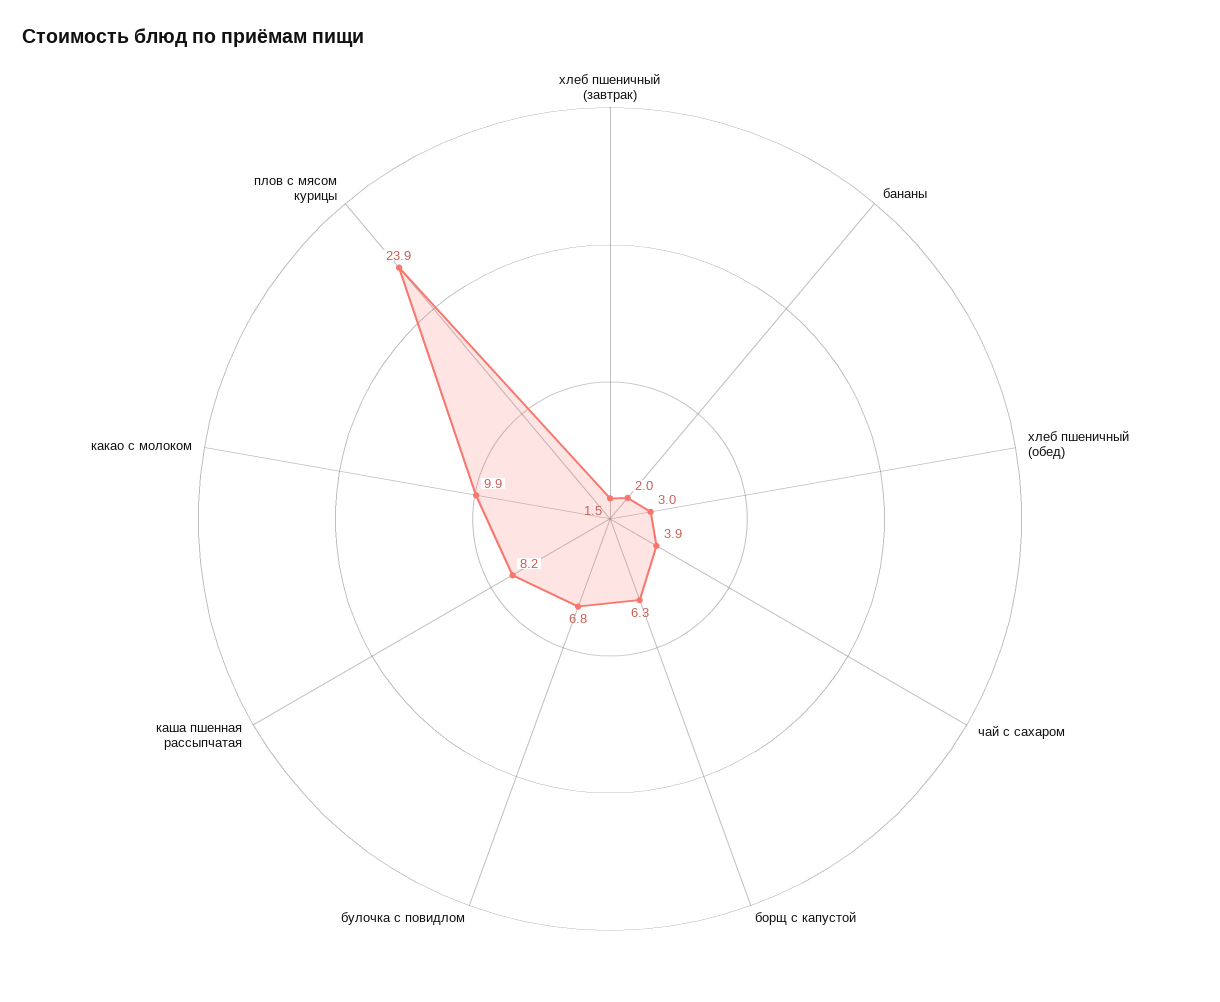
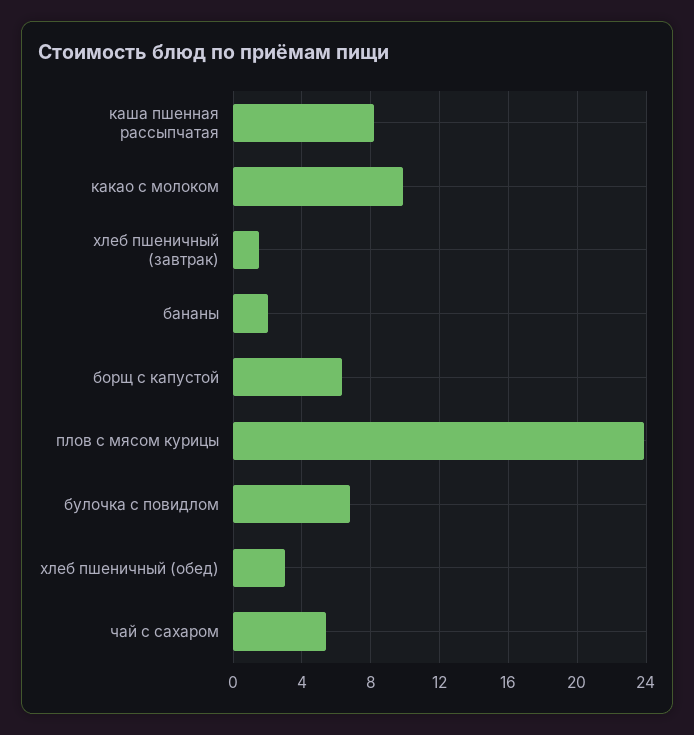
  {
    "хлеб пшеничный (завтрак)": 1.5,
    "бананы": 2,
    "хлеб пшеничный (обед)": 3,
-   "чай с сахаром": 3.9,
+   "чай с сахаром": 5.5,
    "борщ с капустой": 6.3,
    "булочка с повидлом": 6.8,
    "каша пшенная рассыпчатая": 8.2,
    "какао с молоком": 9.9,
    "плов с мясом курицы": 23.9
  }

